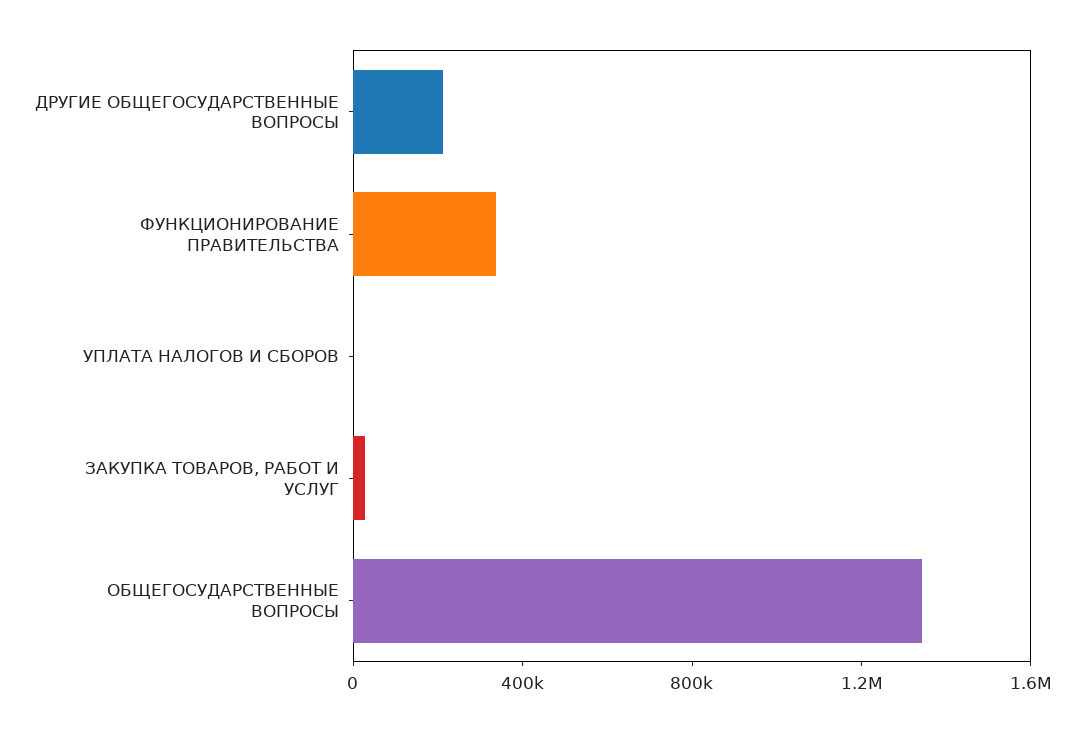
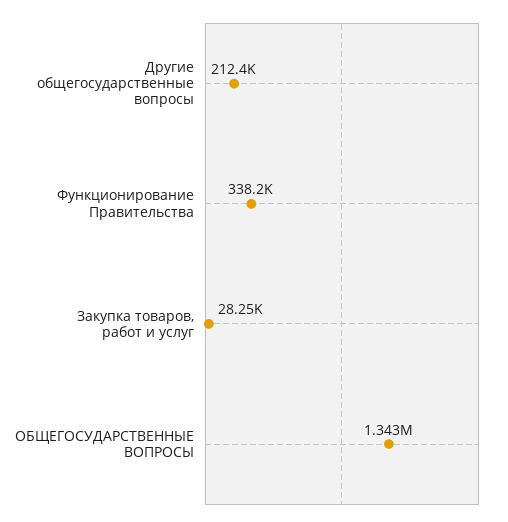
  {
    "ДРУГИЕ ОБЩЕГОСУДАРСТВЕННЫЕ ВОПРОСЫ": 212400,
    "ФУНКЦИОНИРОВАНИЕ ПРАВИТЕЛЬСТВА": 338200,
-   "УПЛАТА НАЛОГОВ И СБОРОВ": 0,
    "ЗАКУПКА ТОВАРОВ, РАБОТ И УСЛУГ": 28250,
    "ОБЩЕГОСУДАРСТВЕННЫЕ ВОПРОСЫ": 1343000
  }

